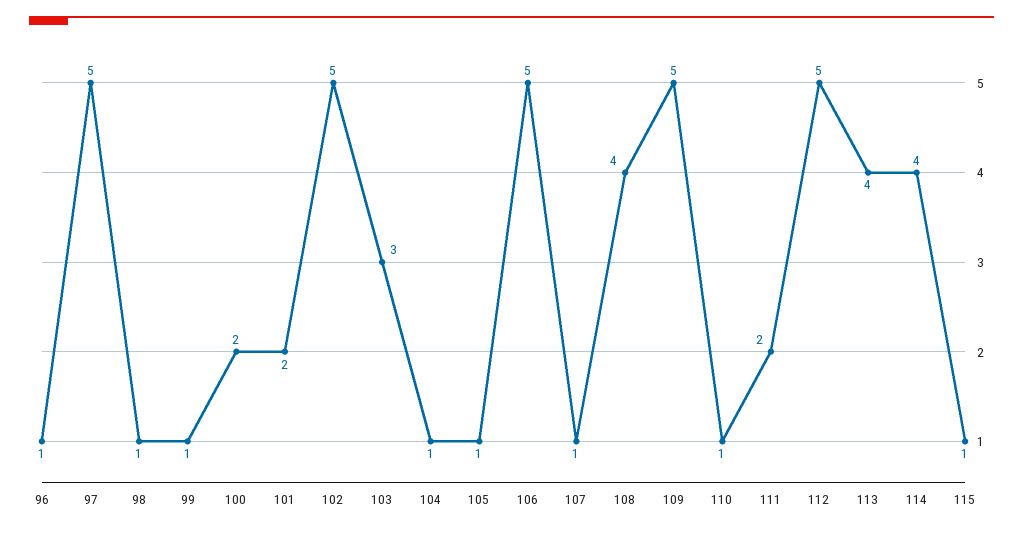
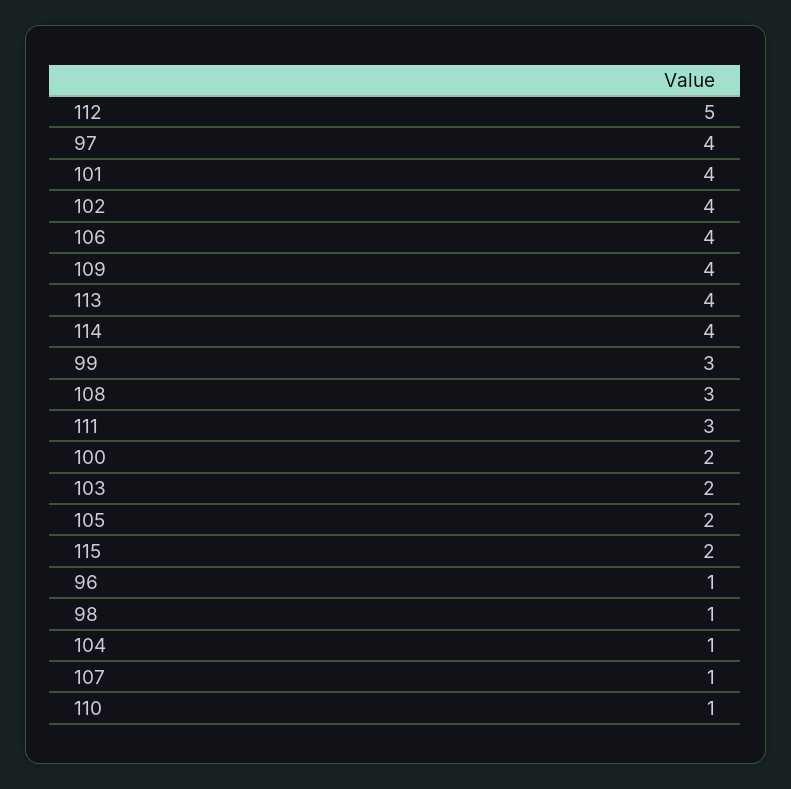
  {
    "96": 1,
-   "97": 5,
+   "97": 4,
    "98": 1,
-   "99": 1,
+   "99": 3,
    "100": 2,
-   "101": 2,
+   "101": 4,
-   "102": 5,
+   "102": 4,
-   "103": 3,
+   "103": 2,
    "104": 1,
-   "105": 1,
+   "105": 2,
-   "106": 5,
+   "106": 4,
    "107": 1,
-   "108": 4,
+   "108": 3,
-   "109": 5,
+   "109": 4,
    "110": 1,
-   "111": 2,
+   "111": 3,
    "112": 5,
    "113": 4,
    "114": 4,
-   "115": 1
+   "115": 2
  }

